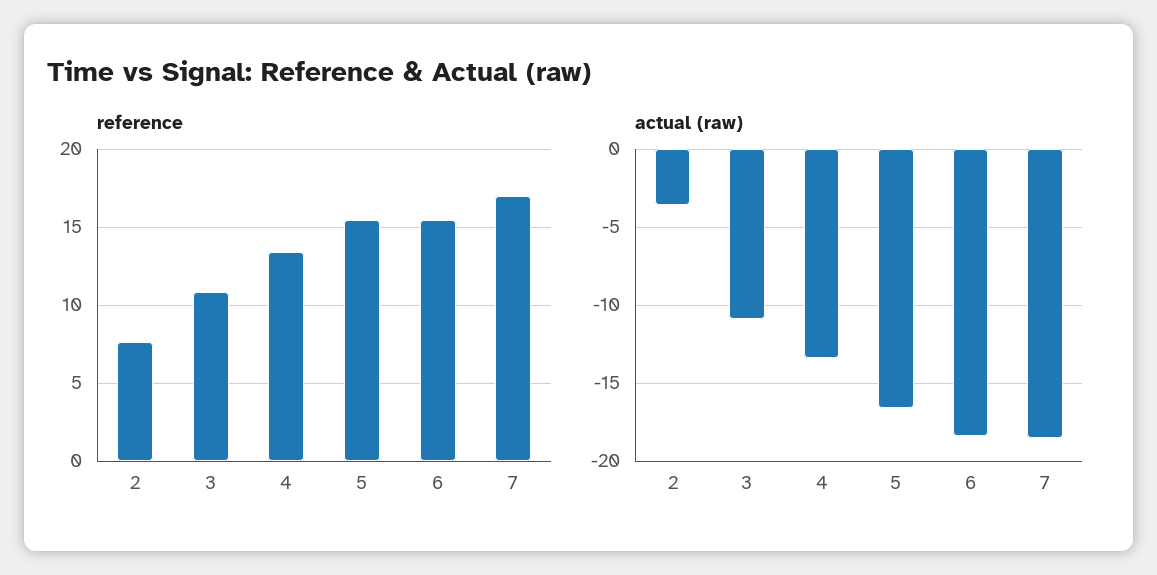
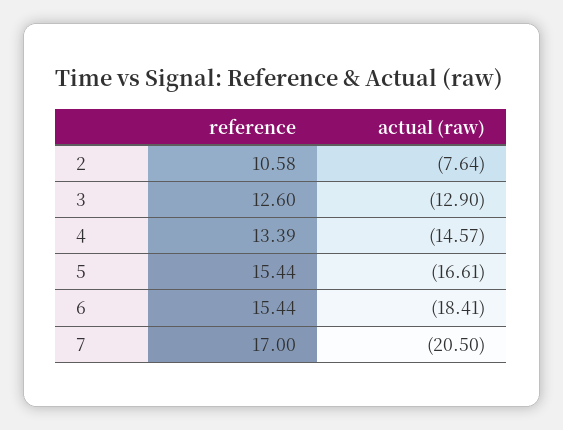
  {
    "reference": {
-     "2": 7.5,
+     "2": 10.58,
-     "3": 11,
+     "3": 12.6,
      "4": 13.39,
      "5": 15.44,
      "6": 15.44,
      "7": 17
    },
    "actual (raw)": {
-     "2": -3.5,
+     "2": -7.64,
-     "3": -11,
+     "3": -12.9,
-     "4": -13.5,
+     "4": -14.57,
      "5": -16.61,
      "6": -18.41,
-     "7": -18.5
+     "7": -20.5
    }
  }

